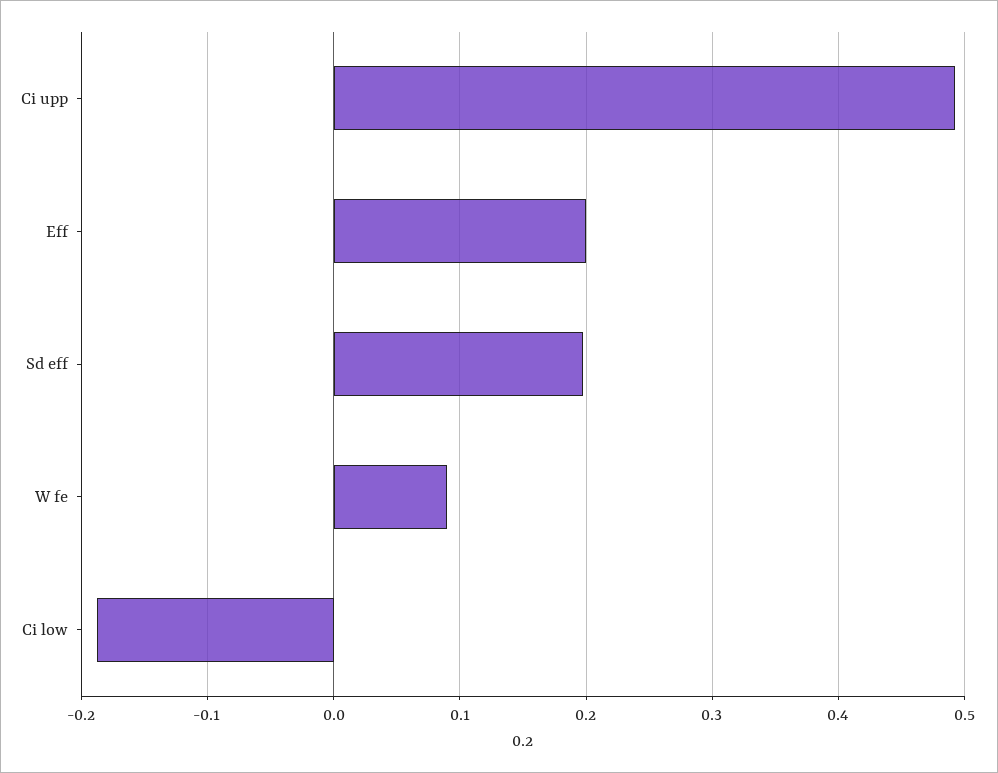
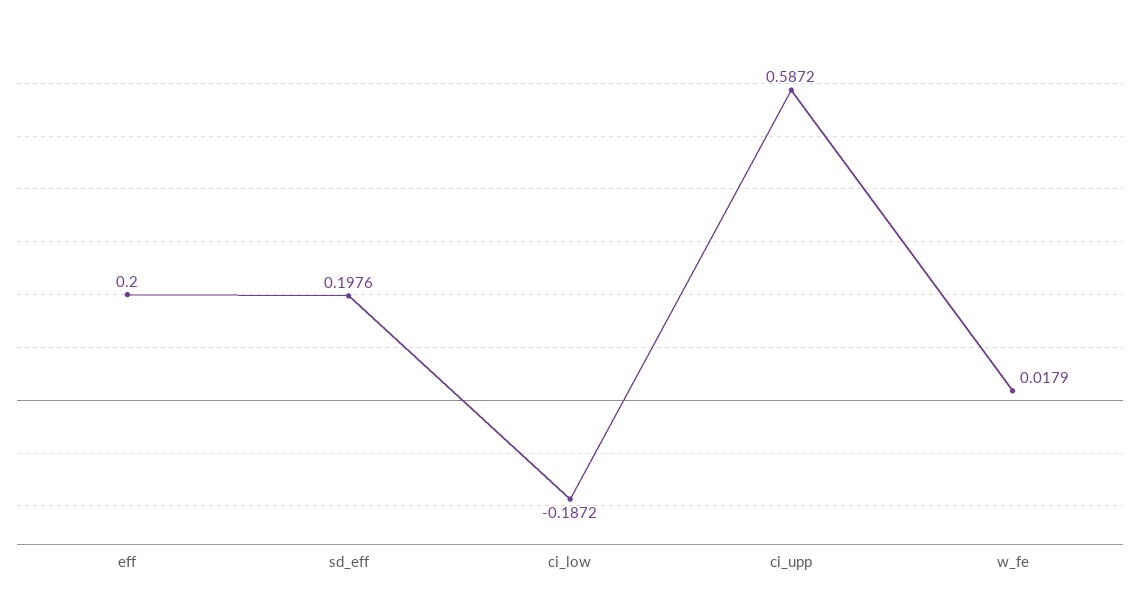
  {
-   "Ci upp": 0.49,
+   "Ci upp": 0.5872,
    "Eff": 0.2,
    "Sd eff": 0.1976,
-   "W fe": 0.09,
+   "W fe": 0.0179,
    "Ci low": -0.1872
  }

